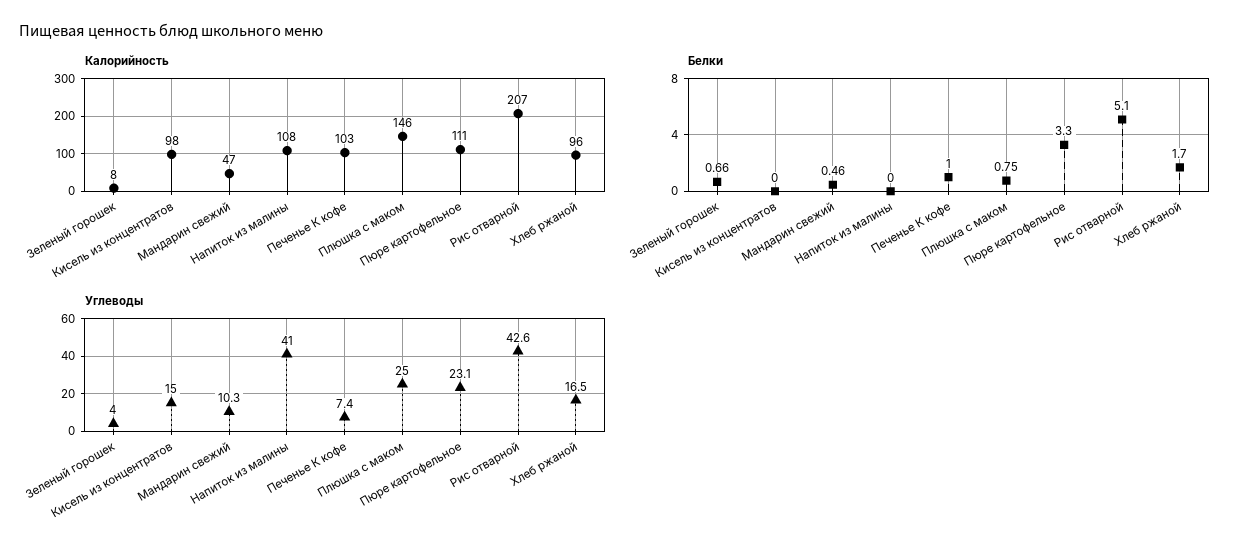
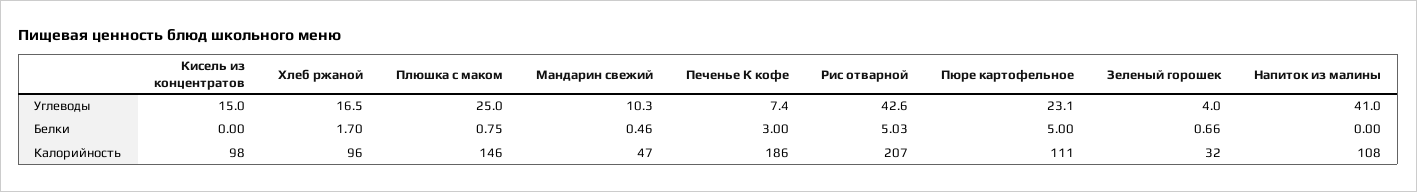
  {
    "Калорийность": {
-     "Зеленый горошек": 8,
+     "Зеленый горошек": 32,
      "Кисель из концентратов": 98,
      "Мандарин свежий": 47,
      "Напиток из малины": 108,
-     "Печенье К кофе": 103,
+     "Печенье К кофе": 186,
      "Плюшка с маком": 146,
      "Пюре картофельное": 111,
      "Рис отварной": 207,
      "Хлеб ржаной": 96
    },
    "Белки": {
      "Зеленый горошек": 0.66,
      "Кисель из концентратов": 0,
      "Мандарин свежий": 0.46,
      "Напиток из малины": 0,
-     "Печенье К кофе": 1,
+     "Печенье К кофе": 3,
      "Плюшка с маком": 0.75,
-     "Пюре картофельное": 3.3,
+     "Пюре картофельное": 5,
-     "Рис отварной": 5.1,
+     "Рис отварной": 5.03,
      "Хлеб ржаной": 1.7
    },
    "Углеводы": {
      "Зеленый горошек": 4,
      "Кисель из концентратов": 15,
      "Мандарин свежий": 10.3,
      "Напиток из малины": 41,
      "Печенье К кофе": 7.4,
      "Плюшка с маком": 25,
      "Пюре картофельное": 23.1,
      "Рис отварной": 42.6,
      "Хлеб ржаной": 16.5
    }
  }

